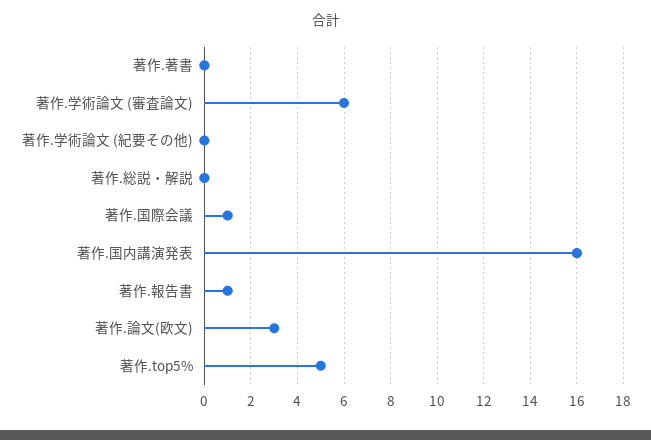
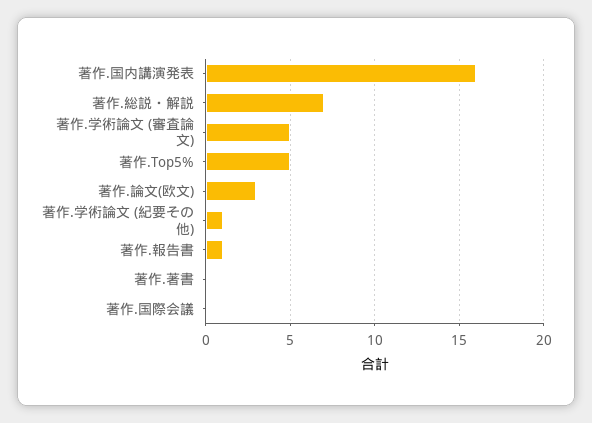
  {
    "著作.著書": 0,
-   "著作.学術論文 (審査論文)": 6,
+   "著作.学術論文 (審査論文)": 5,
-   "著作.学術論文 (紀要その他)": 0,
+   "著作.学術論文 (紀要その他)": 1,
-   "著作.総説・解説": 0,
+   "著作.総説・解説": 7,
-   "著作.国際会議": 1,
+   "著作.国際会議": 0,
    "著作.国内講演発表": 16,
    "著作.報告書": 1,
    "著作.論文(欧文)": 3,
    "著作.top5%": 5
  }

